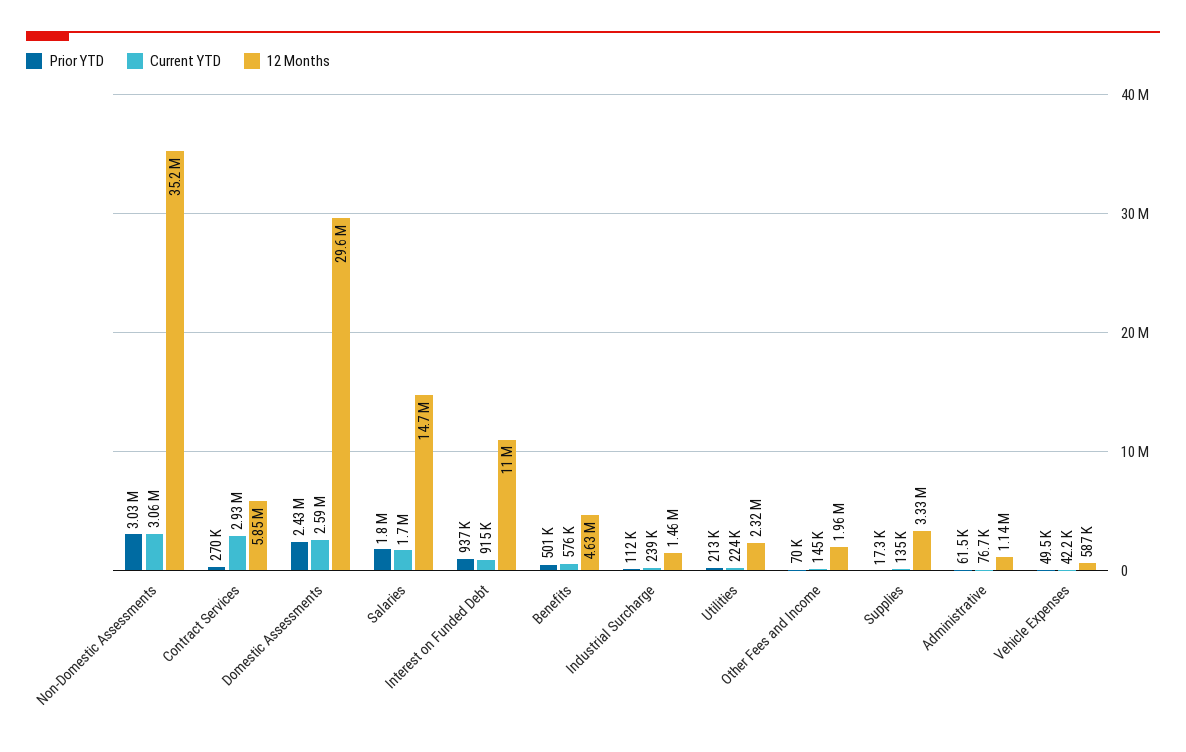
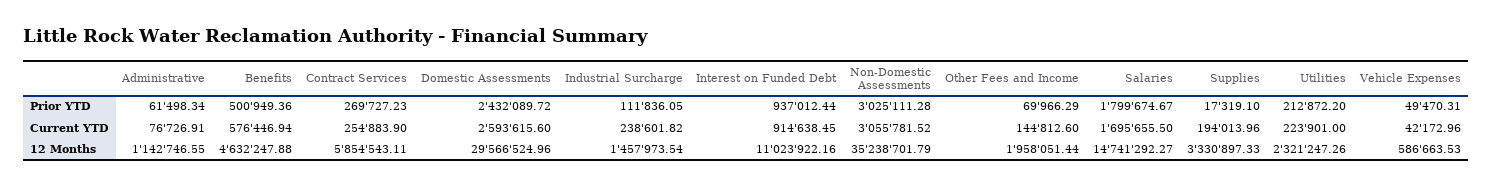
  {
    "Prior YTD": {
      "Non-Domestic Assessments": 3025111.28,
      "Contract Services": 269727.23,
      "Domestic Assessments": 2432089.72,
      "Salaries": 1799674.67,
      "Interest on Funded Debt": 937012.44,
      "Benefits": 500949.36,
      "Industrial Surcharge": 111836.05,
      "Utilities": 212872.2,
      "Other Fees and Income": 69966.29,
      "Supplies": 17319.1,
      "Administrative": 61498.34,
      "Vehicle Expenses": 49470.31
    },
    "Current YTD": {
      "Non-Domestic Assessments": 3055781.52,
-     "Contract Services": 2930000,
+     "Contract Services": 254883.9,
      "Domestic Assessments": 2593615.6,
      "Salaries": 1695655.5,
      "Interest on Funded Debt": 914638.45,
      "Benefits": 576446.94,
      "Industrial Surcharge": 238601.82,
      "Utilities": 223901,
      "Other Fees and Income": 144812.6,
-     "Supplies": 135000,
+     "Supplies": 194013.96,
      "Administrative": 76726.91,
      "Vehicle Expenses": 42172.96
    },
    "12 Months": {
      "Non-Domestic Assessments": 35238701.79,
      "Contract Services": 5854543.11,
      "Domestic Assessments": 29566524.96,
      "Salaries": 14741292.27,
      "Interest on Funded Debt": 11023922.16,
      "Benefits": 4632247.88,
      "Industrial Surcharge": 1457973.54,
      "Utilities": 2321247.26,
      "Other Fees and Income": 1958051.44,
      "Supplies": 3330897.33,
      "Administrative": 1142746.55,
      "Vehicle Expenses": 586663.53
    }
  }

